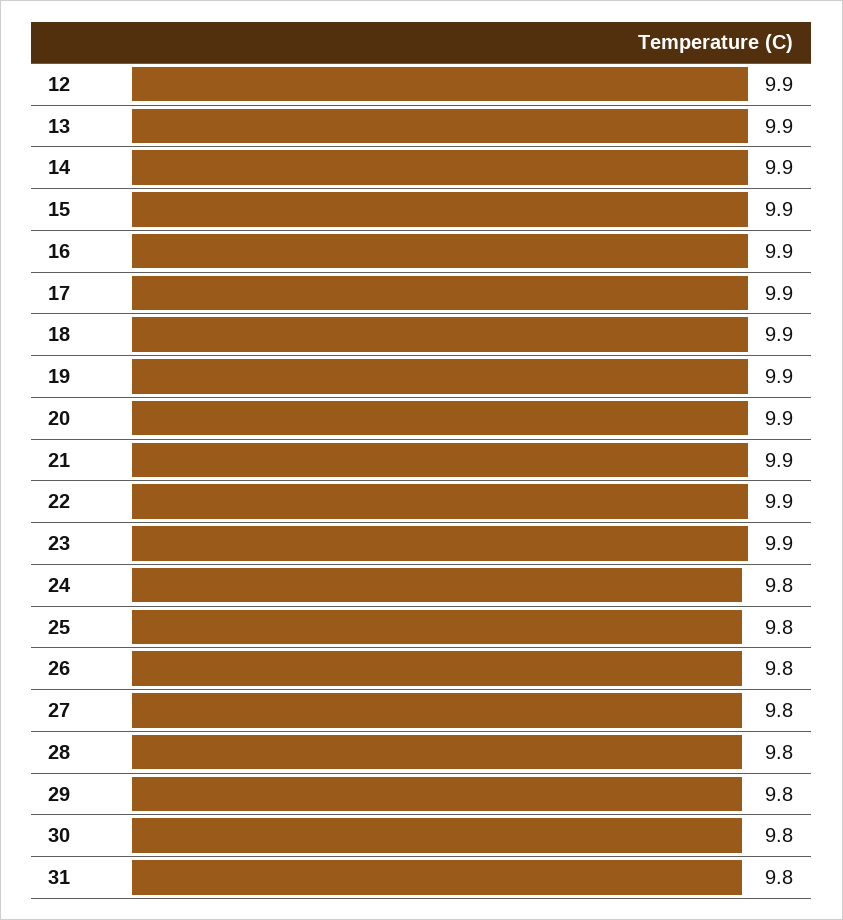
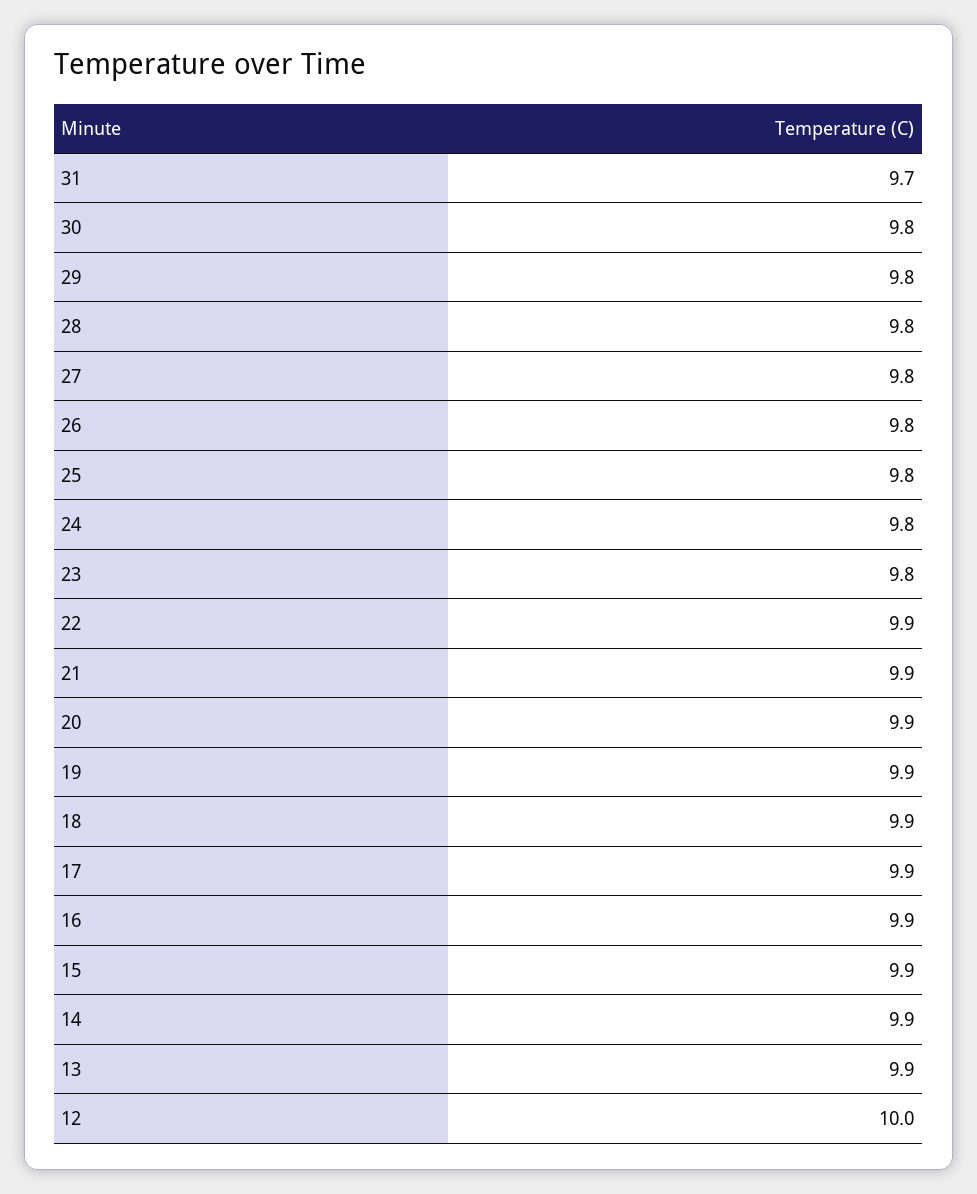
  {
-   "12": 9.9,
+   "12": 10,
    "13": 9.9,
    "14": 9.9,
    "15": 9.9,
    "16": 9.9,
    "17": 9.9,
    "18": 9.9,
    "19": 9.9,
    "20": 9.9,
    "21": 9.9,
    "22": 9.9,
-   "23": 9.9,
+   "23": 9.8,
    "24": 9.8,
    "25": 9.8,
    "26": 9.8,
    "27": 9.8,
    "28": 9.8,
    "29": 9.8,
    "30": 9.8,
-   "31": 9.8
+   "31": 9.7
  }

